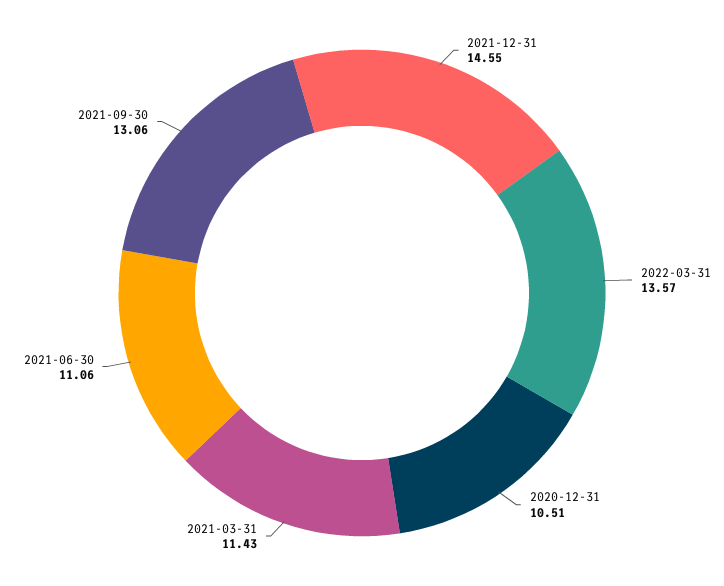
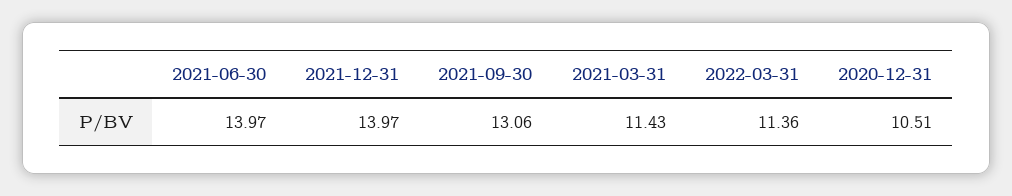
  {
-   "2021-12-31": 14.55,
+   "2021-12-31": 13.97,
-   "2022-03-31": 13.57,
+   "2022-03-31": 11.36,
    "2020-12-31": 10.51,
    "2021-03-31": 11.43,
-   "2021-06-30": 11.06,
+   "2021-06-30": 13.97,
    "2021-09-30": 13.06
  }

